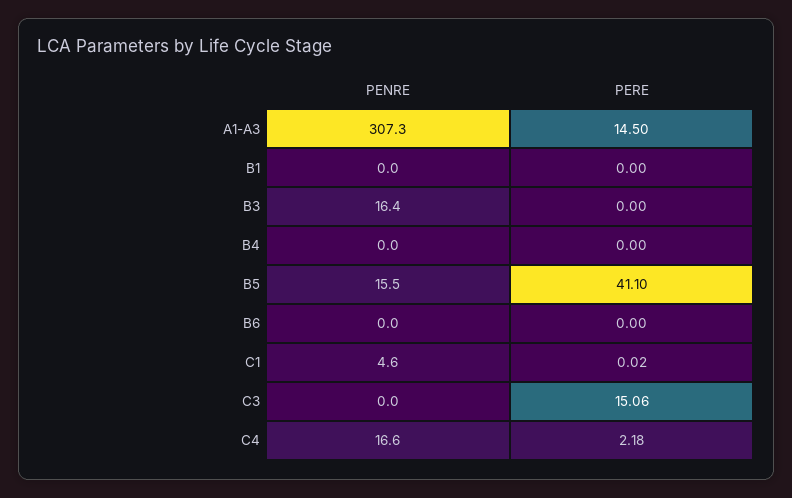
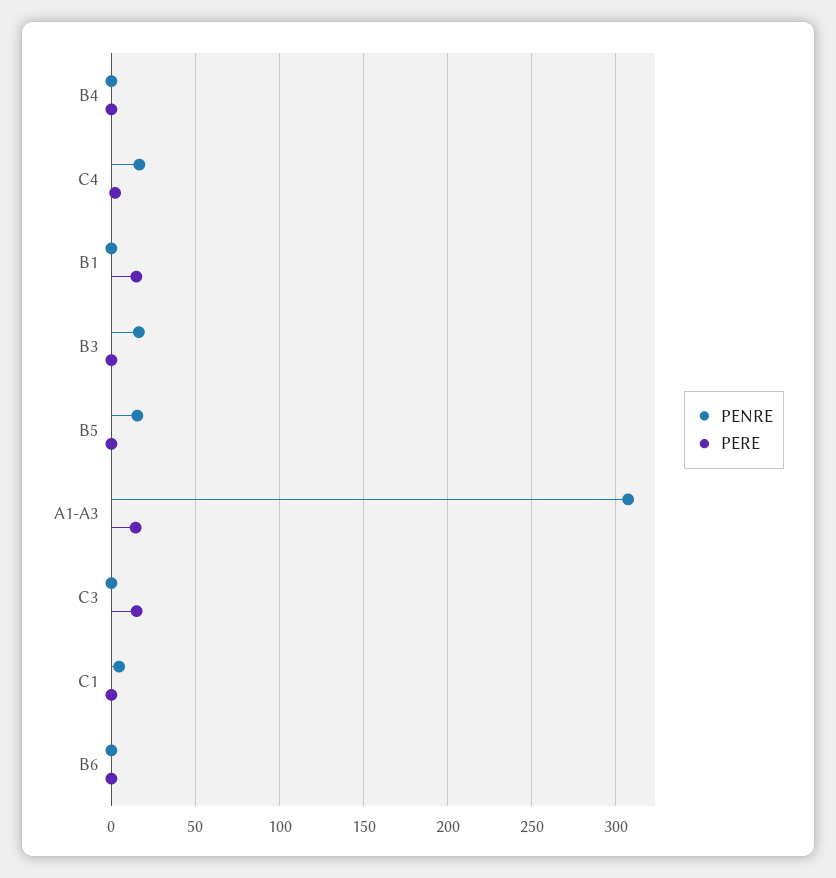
  {
    "PENRE": {
      "A1-A3": 307.3,
      "B1": 0,
      "B3": 16.4,
      "B4": 0,
      "B5": 15.5,
      "B6": 0,
      "C1": 4.6,
      "C3": 0,
      "C4": 16.6
    },
    "PERE": {
      "A1-A3": 14.5,
-     "B1": 0,
+     "B1": 15,
      "B3": 0,
      "B4": 0,
-     "B5": 41.1,
+     "B5": 0,
      "B6": 0,
      "C1": 0.02,
      "C3": 15.06,
      "C4": 2.18
    }
  }

